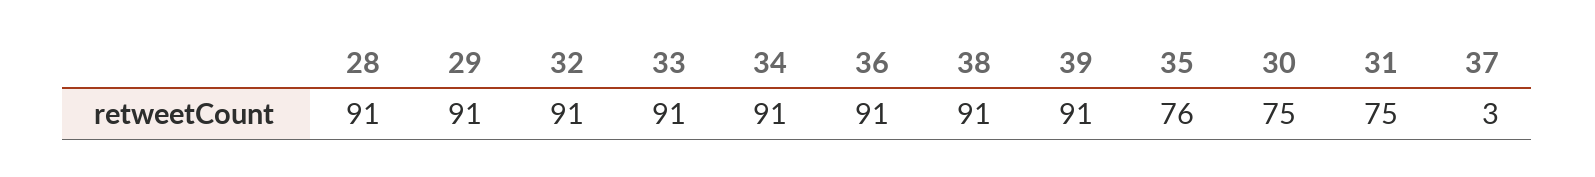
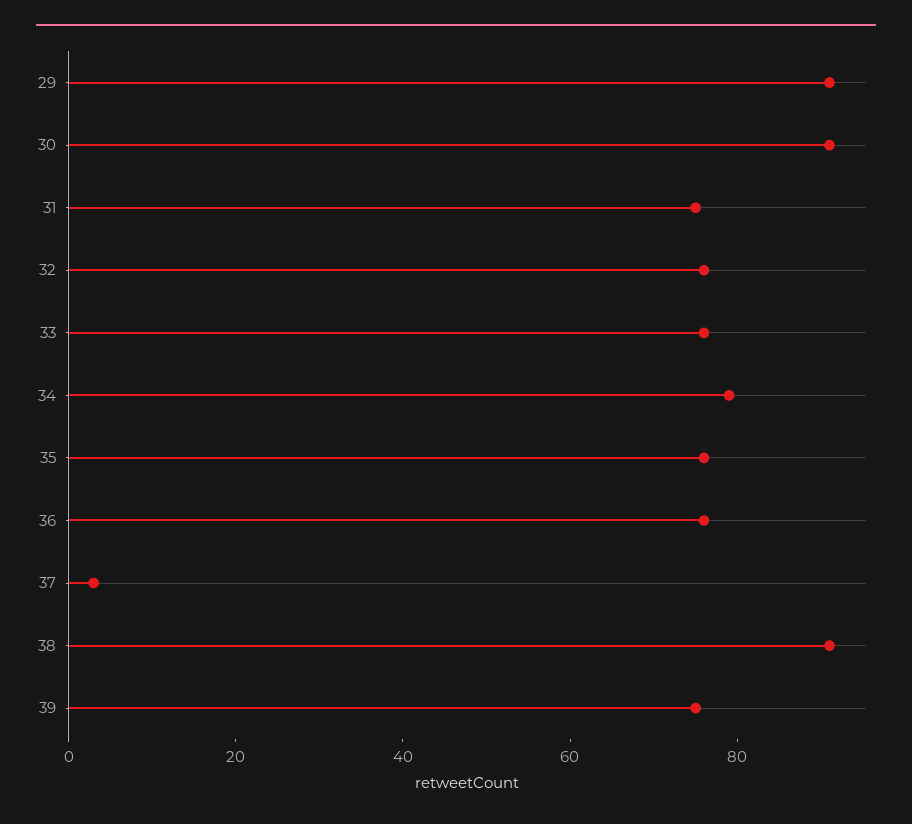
  {
-   "28": 91,
    "29": 91,
-   "32": 91,
+   "32": 75,
-   "33": 91,
+   "33": 75,
-   "34": 91,
+   "34": 80,
-   "36": 91,
+   "36": 75,
    "38": 91,
-   "39": 91,
+   "39": 75,
    "35": 76,
-   "30": 75,
+   "30": 90,
    "31": 75,
    "37": 3
  }

